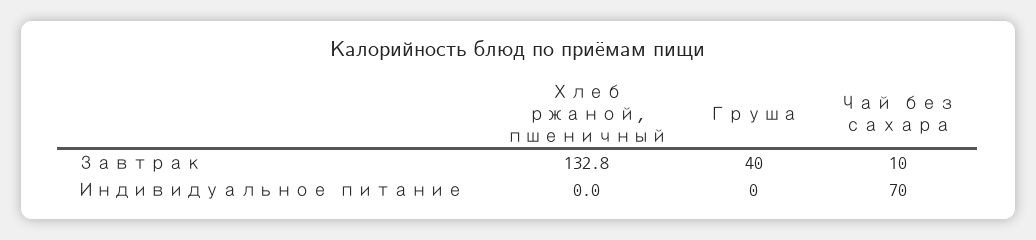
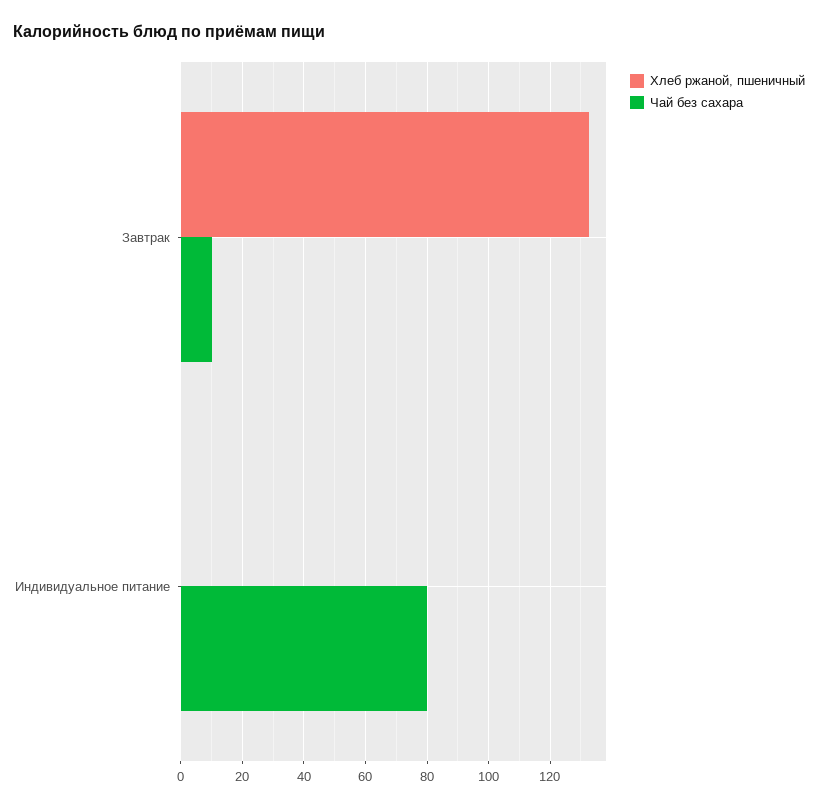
  {
    "Хлеб ржаной, пшеничный": {
      "Завтрак": 132.8,
      "Индивидуальное питание": 0
    },
-   "Груша": {
-     "Завтрак": 40,
-     "Индивидуальное питание": 0
-   },
    "Чай без сахара": {
      "Завтрак": 10,
-     "Индивидуальное питание": 70
+     "Индивидуальное питание": 80
    }
  }

